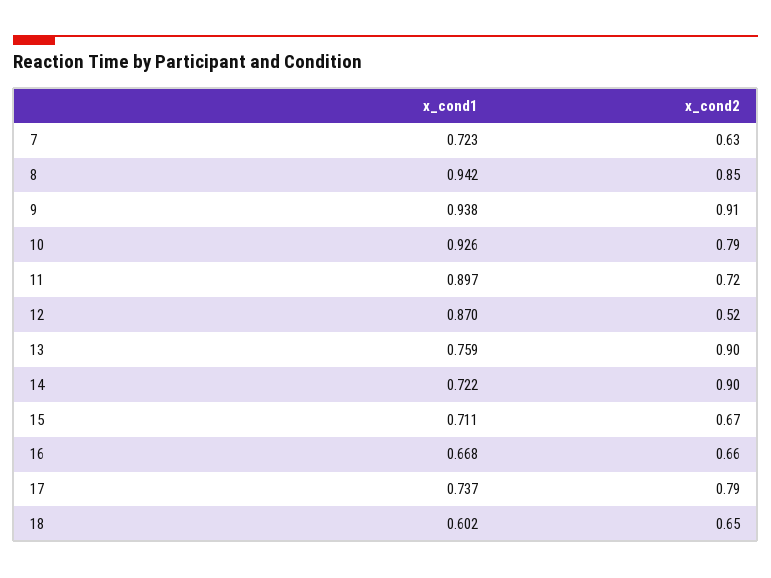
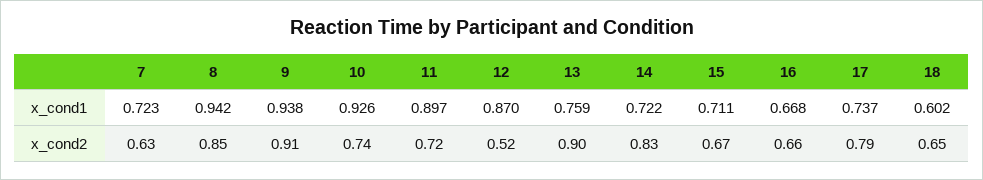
  {
    "x_cond1": {
      "7": 0.723,
      "8": 0.942,
      "9": 0.938,
      "10": 0.926,
      "11": 0.897,
      "12": 0.87,
      "13": 0.759,
      "14": 0.722,
      "15": 0.711,
      "16": 0.668,
      "17": 0.737,
      "18": 0.602
    },
    "x_cond2": {
      "7": 0.63,
      "8": 0.85,
      "9": 0.91,
-     "10": 0.79,
+     "10": 0.74,
      "11": 0.72,
      "12": 0.52,
      "13": 0.9,
-     "14": 0.9,
+     "14": 0.83,
      "15": 0.67,
      "16": 0.66,
      "17": 0.79,
      "18": 0.65
    }
  }

